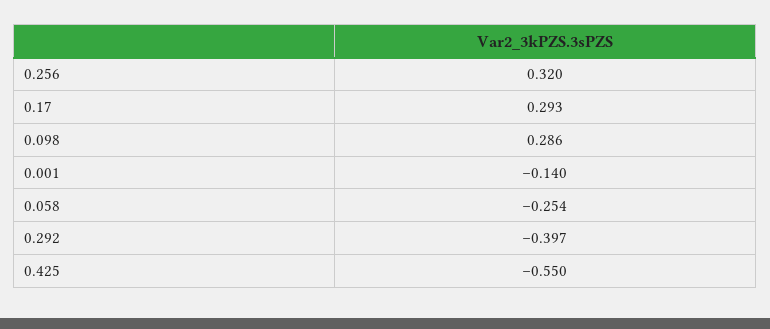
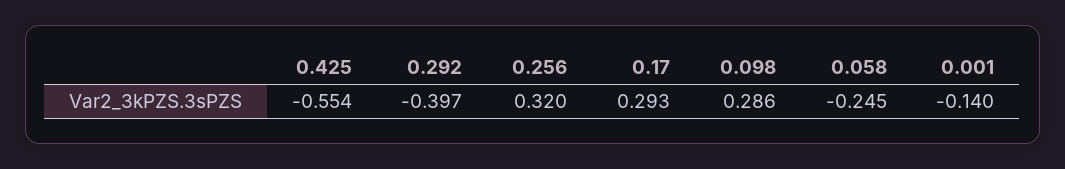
  {
    "0.256": 0.32,
    "0.17": 0.293,
    "0.098": 0.286,
    "0.001": -0.14,
-   "0.058": -0.254,
+   "0.058": -0.245,
    "0.292": -0.397,
-   "0.425": -0.55
+   "0.425": -0.554
  }

